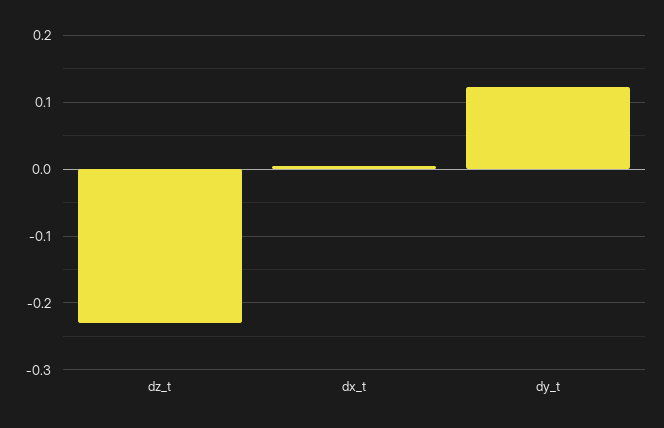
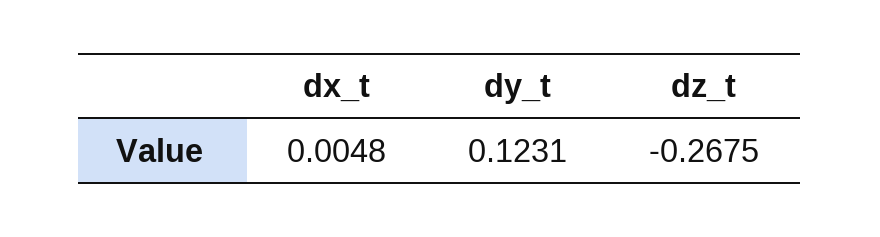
  {
-   "dz_t": -0.23,
+   "dz_t": -0.2675,
    "dx_t": 0.0048,
    "dy_t": 0.1231
  }

